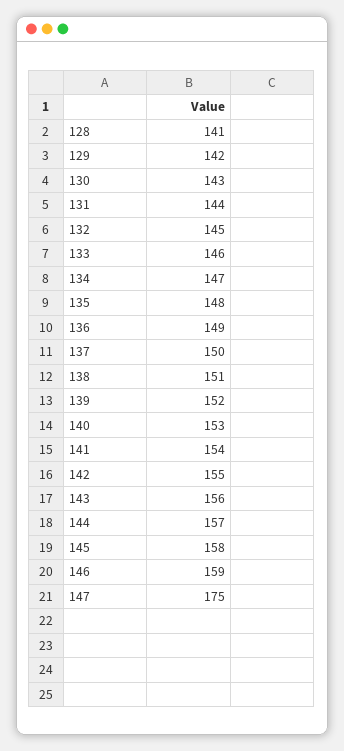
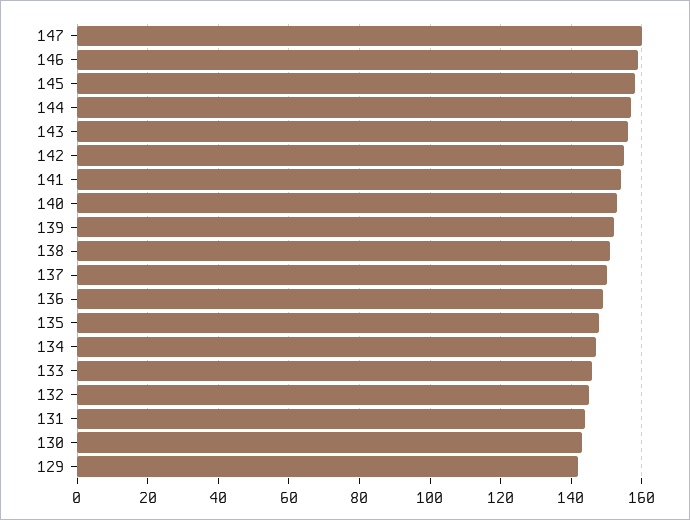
  {
-   "128": 141,
    "129": 142,
    "130": 143,
    "131": 144,
    "132": 145,
    "133": 146,
    "134": 147,
    "135": 148,
    "136": 149,
    "137": 150,
    "138": 151,
    "139": 152,
    "140": 153,
    "141": 154,
    "142": 155,
    "143": 156,
    "144": 157,
    "145": 158,
    "146": 159,
-   "147": 175
+   "147": 160
  }

